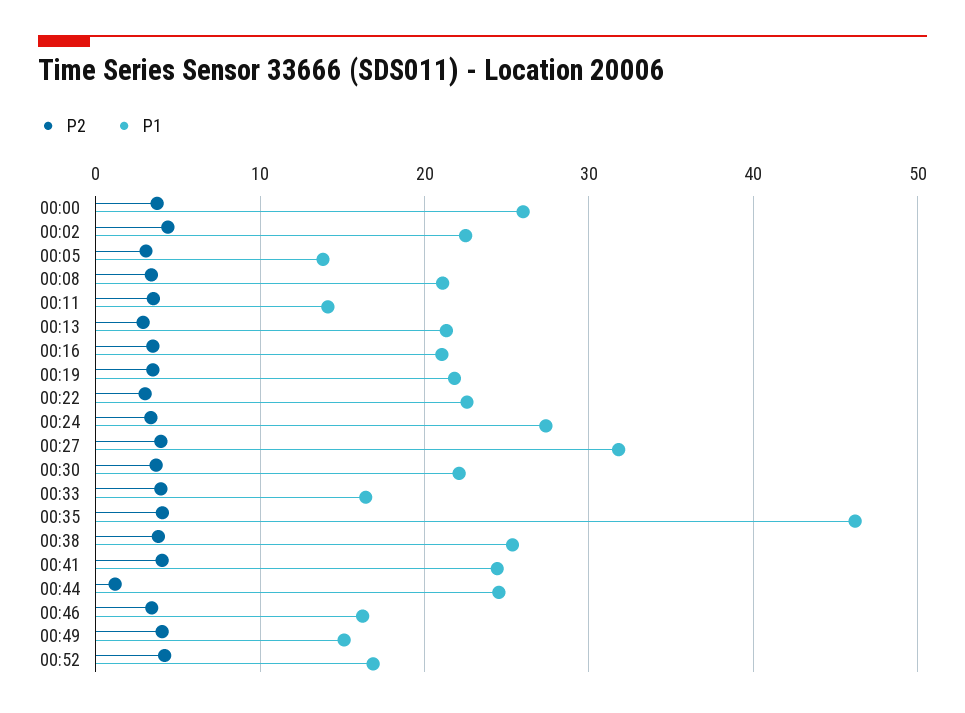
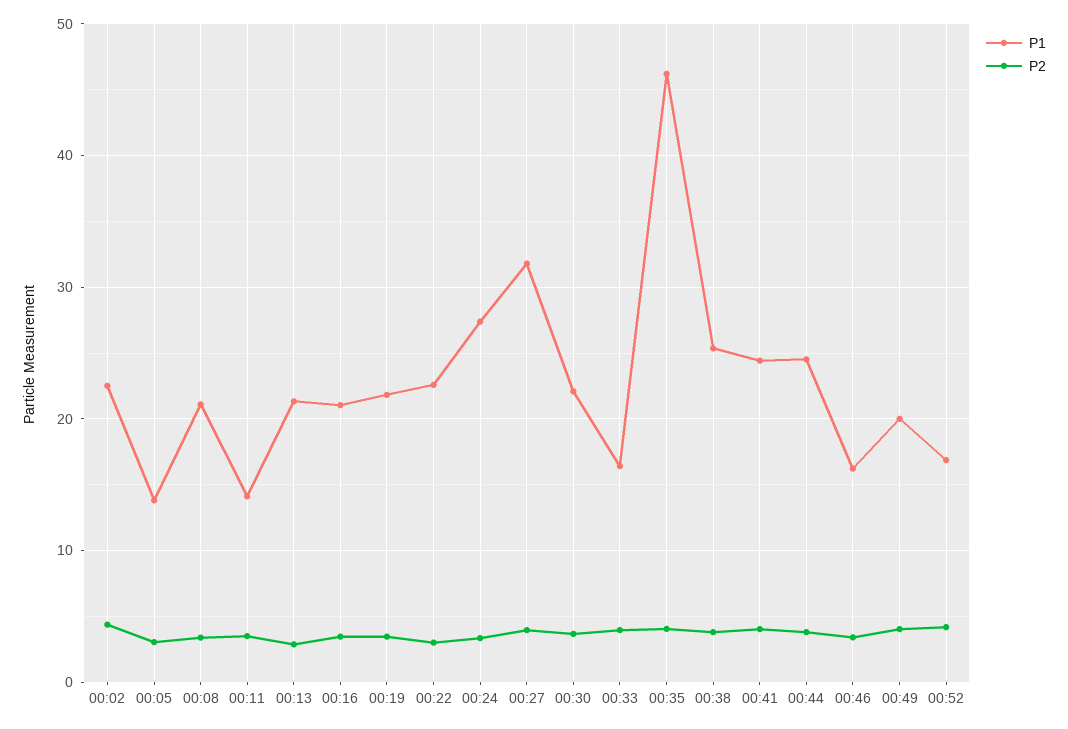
  {
    "P2": {
-     "00:00": 4,
      "00:02": 4,
      "00:05": 3,
      "00:08": 3,
      "00:11": 4,
      "00:13": 3,
      "00:16": 3,
      "00:19": 3,
      "00:22": 3,
      "00:24": 3,
      "00:27": 4,
      "00:30": 4,
      "00:33": 4,
      "00:35": 4,
      "00:38": 4,
      "00:41": 4,
-     "00:44": 1,
+     "00:44": 4,
      "00:46": 3,
      "00:49": 4,
      "00:52": 4
    },
    "P1": {
-     "00:00": 26,
      "00:02": 23,
      "00:05": 14,
      "00:08": 21,
      "00:11": 14,
      "00:13": 21,
      "00:16": 21,
      "00:19": 22,
      "00:22": 23,
      "00:24": 27,
      "00:27": 32,
      "00:30": 22,
      "00:33": 16,
      "00:35": 46,
      "00:38": 25,
      "00:41": 24,
      "00:44": 25,
      "00:46": 16,
-     "00:49": 15,
+     "00:49": 20,
      "00:52": 17
    }
  }

